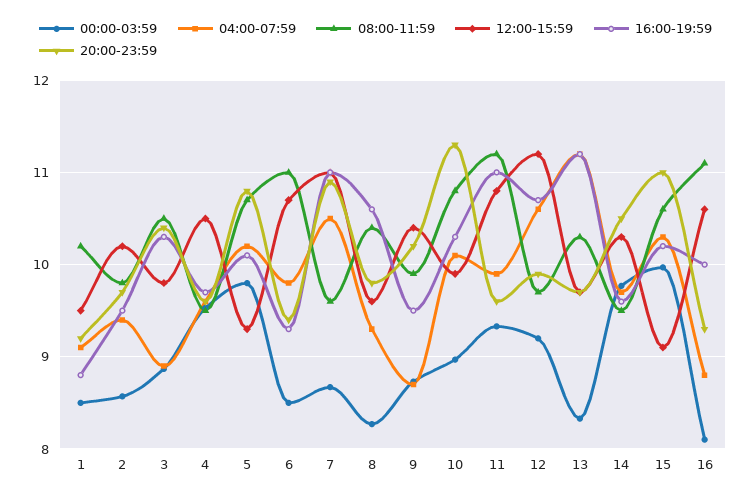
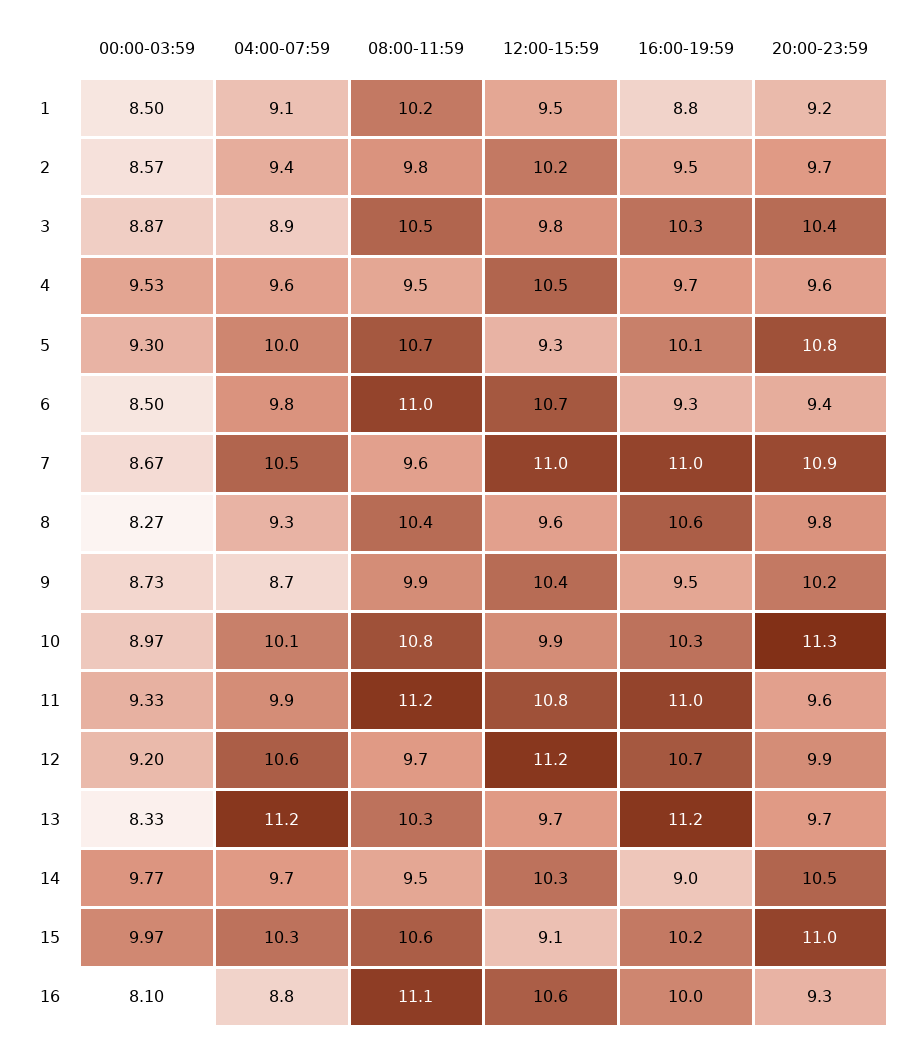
  {
    "00:00-03:59": {
      "1": 8.5,
      "2": 8.57,
      "3": 8.87,
      "4": 9.53,
-     "5": 9.8,
+     "5": 9.3,
      "6": 8.5,
      "7": 8.67,
      "8": 8.27,
      "9": 8.73,
      "10": 8.97,
      "11": 9.33,
      "12": 9.2,
      "13": 8.33,
      "14": 9.77,
      "15": 9.97,
      "16": 8.1
    },
    "04:00-07:59": {
      "1": 9.1,
      "2": 9.4,
      "3": 8.9,
      "4": 9.6,
-     "5": 10.2,
+     "5": 10,
      "6": 9.8,
      "7": 10.5,
      "8": 9.3,
      "9": 8.7,
      "10": 10.1,
      "11": 9.9,
      "12": 10.6,
      "13": 11.2,
      "14": 9.7,
      "15": 10.3,
      "16": 8.8
    },
    "08:00-11:59": {
      "1": 10.2,
      "2": 9.8,
      "3": 10.5,
      "4": 9.5,
      "5": 10.7,
      "6": 11,
      "7": 9.6,
      "8": 10.4,
      "9": 9.9,
      "10": 10.8,
      "11": 11.2,
      "12": 9.7,
      "13": 10.3,
      "14": 9.5,
      "15": 10.6,
      "16": 11.1
    },
    "12:00-15:59": {
      "1": 9.5,
      "2": 10.2,
      "3": 9.8,
      "4": 10.5,
      "5": 9.3,
      "6": 10.7,
      "7": 11,
      "8": 9.6,
      "9": 10.4,
      "10": 9.9,
      "11": 10.8,
      "12": 11.2,
      "13": 9.7,
      "14": 10.3,
      "15": 9.1,
      "16": 10.6
    },
    "16:00-19:59": {
      "1": 8.8,
      "2": 9.5,
      "3": 10.3,
      "4": 9.7,
      "5": 10.1,
      "6": 9.3,
      "7": 11,
      "8": 10.6,
      "9": 9.5,
      "10": 10.3,
      "11": 11,
      "12": 10.7,
      "13": 11.2,
-     "14": 9.6,
+     "14": 9,
      "15": 10.2,
      "16": 10
    },
    "20:00-23:59": {
      "1": 9.2,
      "2": 9.7,
      "3": 10.4,
      "4": 9.6,
      "5": 10.8,
      "6": 9.4,
      "7": 10.9,
      "8": 9.8,
      "9": 10.2,
      "10": 11.3,
      "11": 9.6,
      "12": 9.9,
      "13": 9.7,
      "14": 10.5,
      "15": 11,
      "16": 9.3
    }
  }

